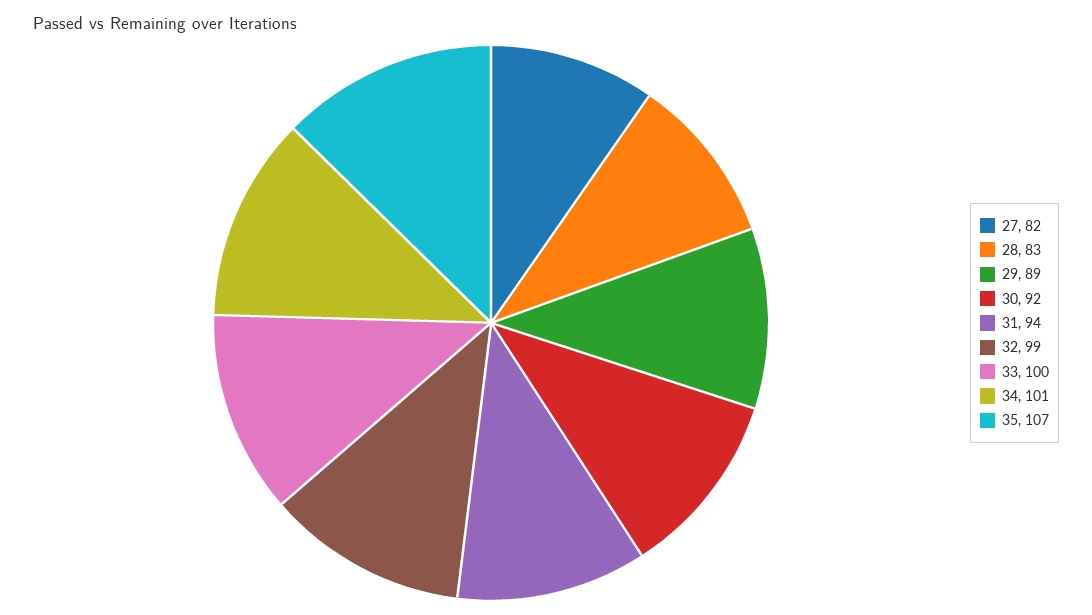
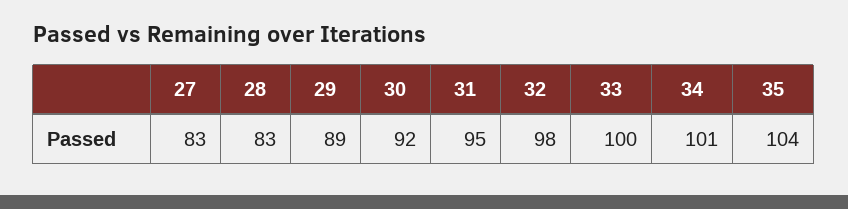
  {
-   "27": 82,
+   "27": 83,
    "28": 83,
    "29": 89,
    "30": 92,
-   "31": 94,
+   "31": 95,
-   "32": 99,
+   "32": 98,
    "33": 100,
    "34": 101,
-   "35": 107
+   "35": 104
  }

